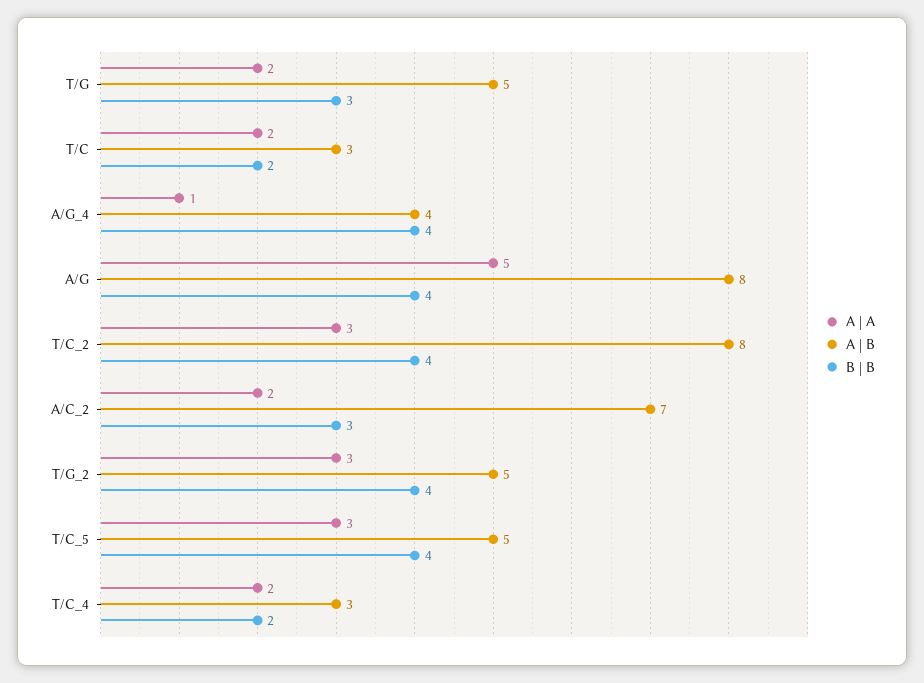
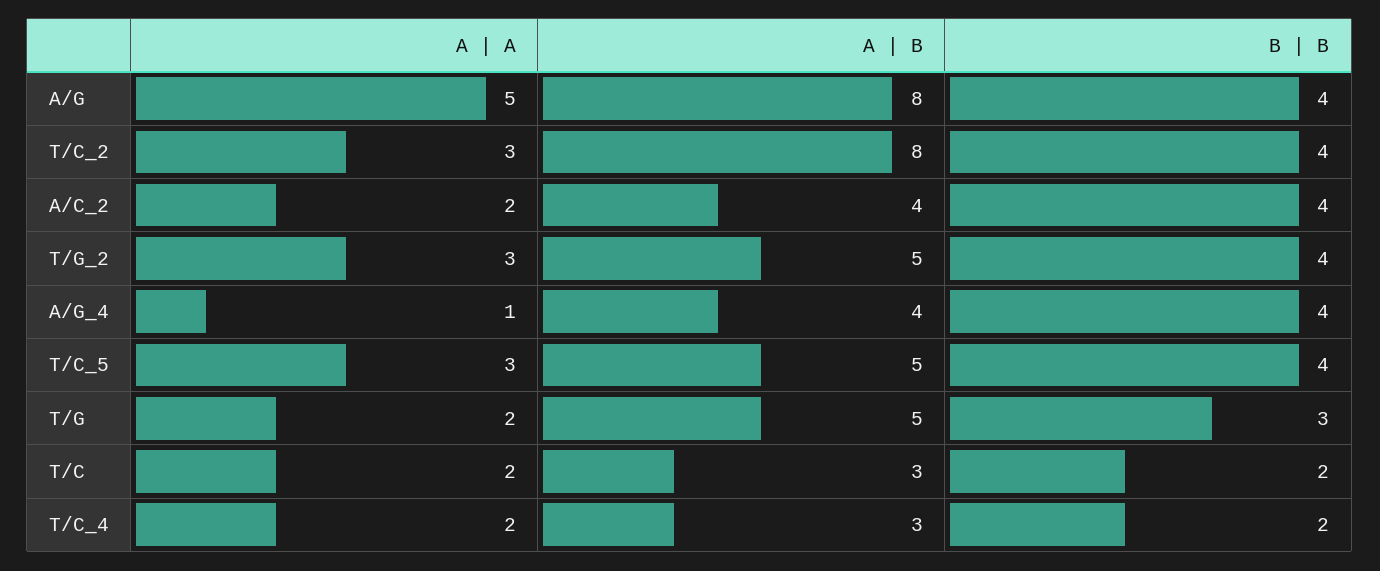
  {
    "A | A": {
      "T/G": 2,
      "T/C": 2,
      "A/G_4": 1,
      "A/G": 5,
      "T/C_2": 3,
      "A/C_2": 2,
      "T/G_2": 3,
      "T/C_5": 3,
      "T/C_4": 2
    },
    "A | B": {
      "T/G": 5,
      "T/C": 3,
      "A/G_4": 4,
      "A/G": 8,
      "T/C_2": 8,
-     "A/C_2": 7,
+     "A/C_2": 4,
      "T/G_2": 5,
      "T/C_5": 5,
      "T/C_4": 3
    },
    "B | B": {
      "T/G": 3,
      "T/C": 2,
      "A/G_4": 4,
      "A/G": 4,
      "T/C_2": 4,
-     "A/C_2": 3,
+     "A/C_2": 4,
      "T/G_2": 4,
      "T/C_5": 4,
      "T/C_4": 2
    }
  }

